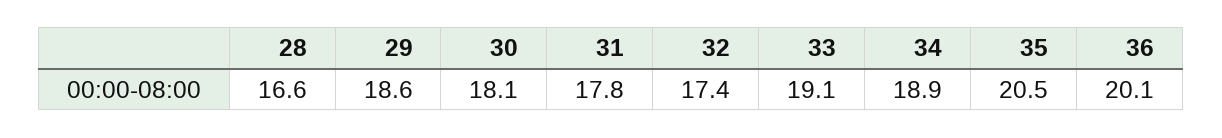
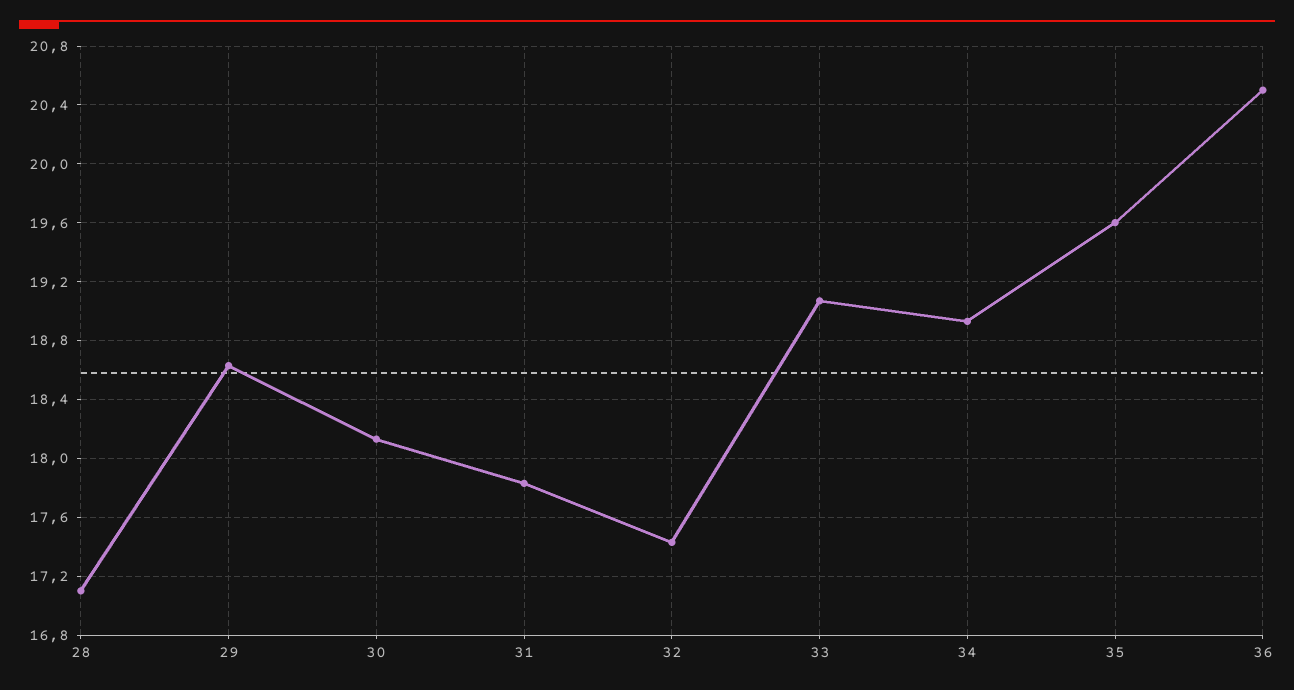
  {
-   "28": 16.6,
+   "28": 17.1,
    "29": 18.6,
    "30": 18.1,
    "31": 17.8,
    "32": 17.4,
    "33": 19.1,
    "34": 18.9,
-   "35": 20.5,
+   "35": 19.6,
-   "36": 20.1
+   "36": 20.5
  }

